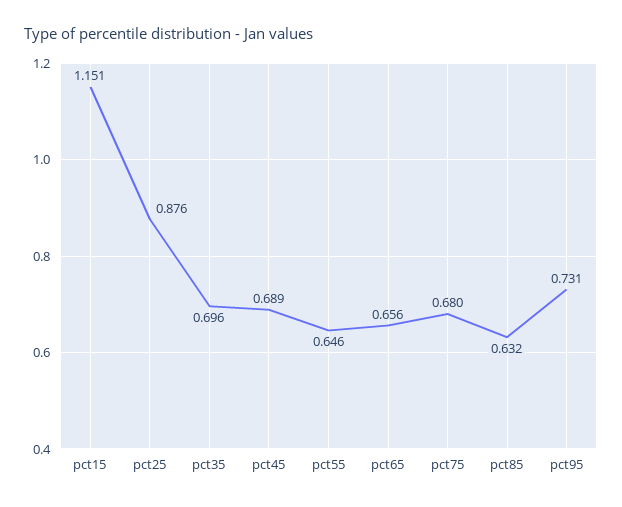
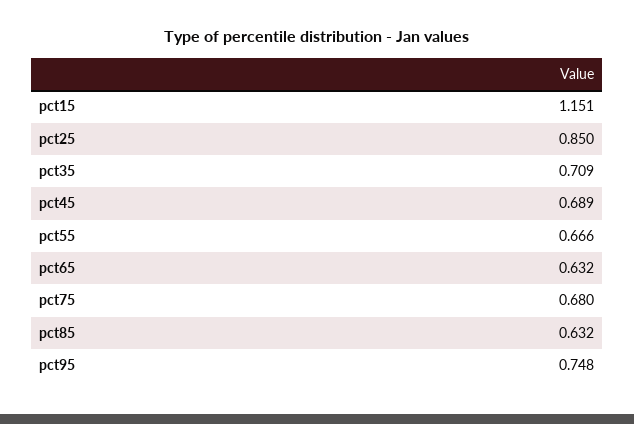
  {
    "pct15": 1.151,
-   "pct25": 0.876,
+   "pct25": 0.85,
-   "pct35": 0.696,
+   "pct35": 0.709,
    "pct45": 0.689,
-   "pct55": 0.646,
+   "pct55": 0.666,
-   "pct65": 0.656,
+   "pct65": 0.632,
    "pct75": 0.68,
    "pct85": 0.632,
-   "pct95": 0.731
+   "pct95": 0.748
  }

